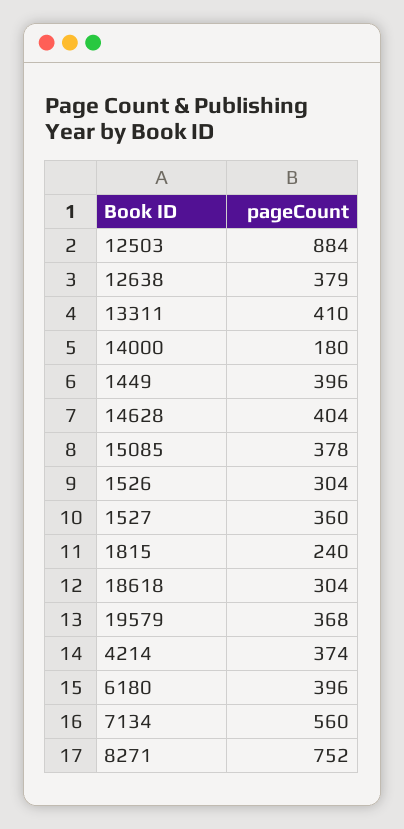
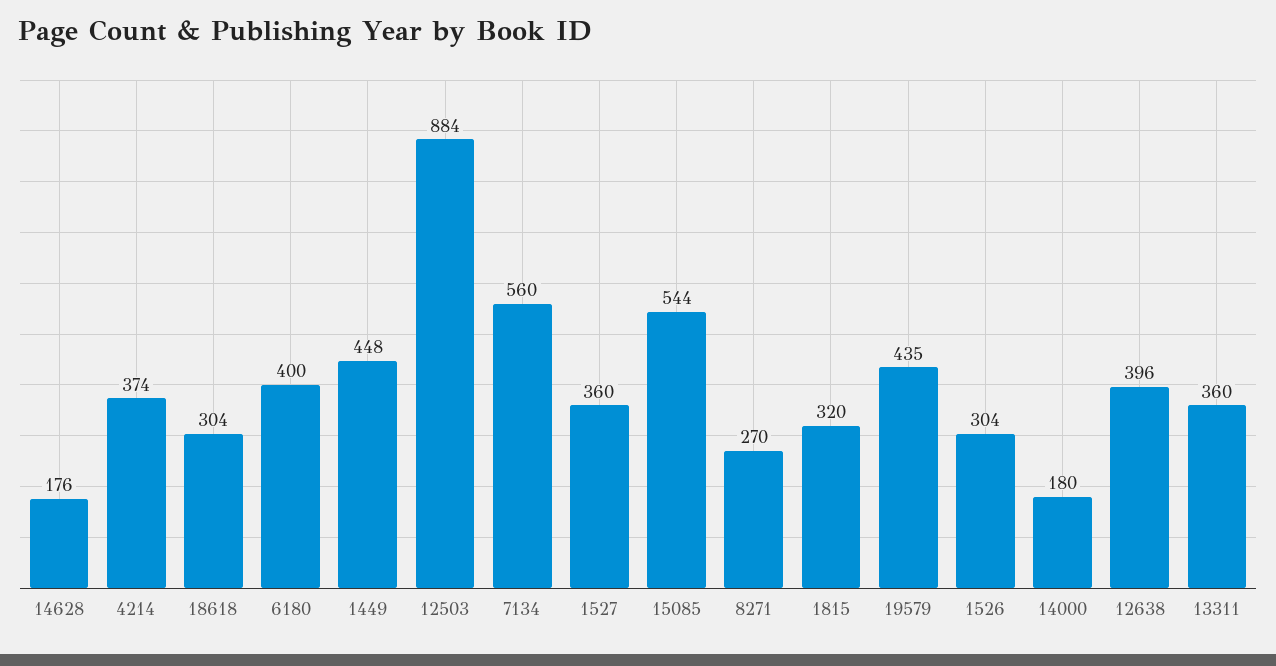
  {
    "12503": 884,
-   "12638": 379,
+   "12638": 396,
-   "13311": 410,
+   "13311": 360,
    "14000": 180,
-   "1449": 396,
+   "1449": 448,
-   "14628": 404,
+   "14628": 176,
-   "15085": 378,
+   "15085": 544,
    "1526": 304,
    "1527": 360,
-   "1815": 240,
+   "1815": 320,
    "18618": 304,
-   "19579": 368,
+   "19579": 435,
    "4214": 374,
-   "6180": 396,
+   "6180": 400,
    "7134": 560,
-   "8271": 752
+   "8271": 270
  }

